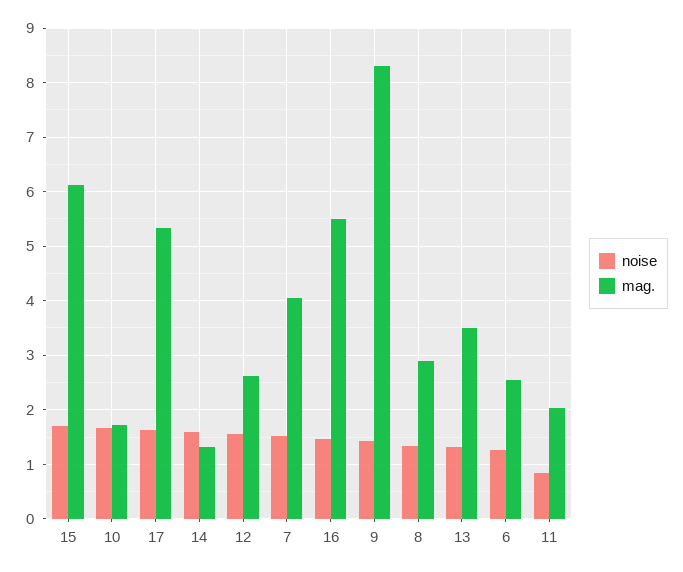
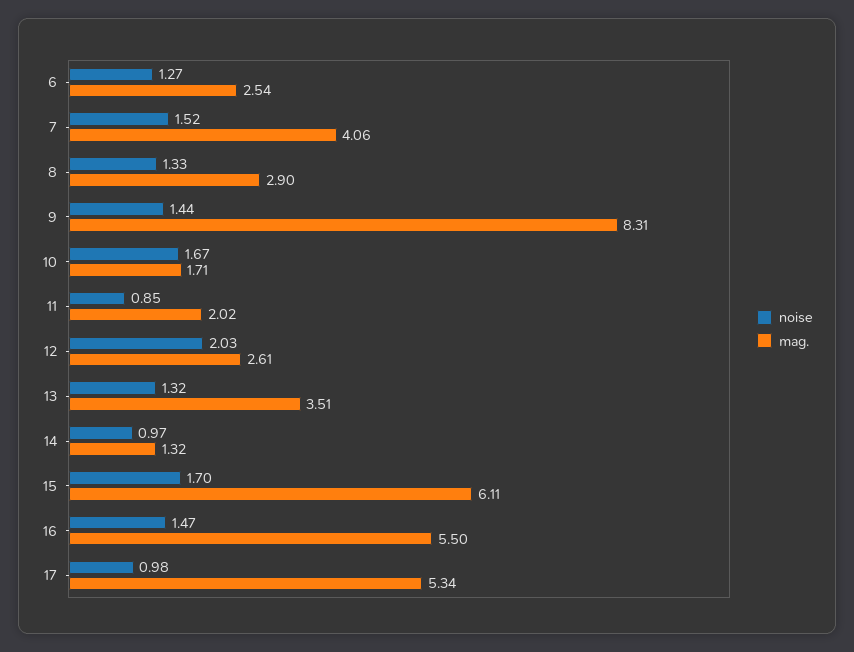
  {
    "noise": {
      "15": 1.7,
      "10": 1.67,
-     "17": 1.6,
+     "17": 0.98,
-     "14": 1.6,
+     "14": 0.97,
-     "12": 1.6,
+     "12": 2.03,
      "7": 1.52,
      "16": 1.47,
      "9": 1.44,
      "8": 1.33,
      "13": 1.32,
      "6": 1.27,
      "11": 0.85
    },
    "mag.": {
      "15": 6.11,
      "10": 1.71,
      "17": 5.34,
      "14": 1.32,
      "12": 2.61,
      "7": 4.06,
      "16": 5.5,
      "9": 8.31,
      "8": 2.9,
      "13": 3.51,
      "6": 2.54,
      "11": 2.02
    }
  }

